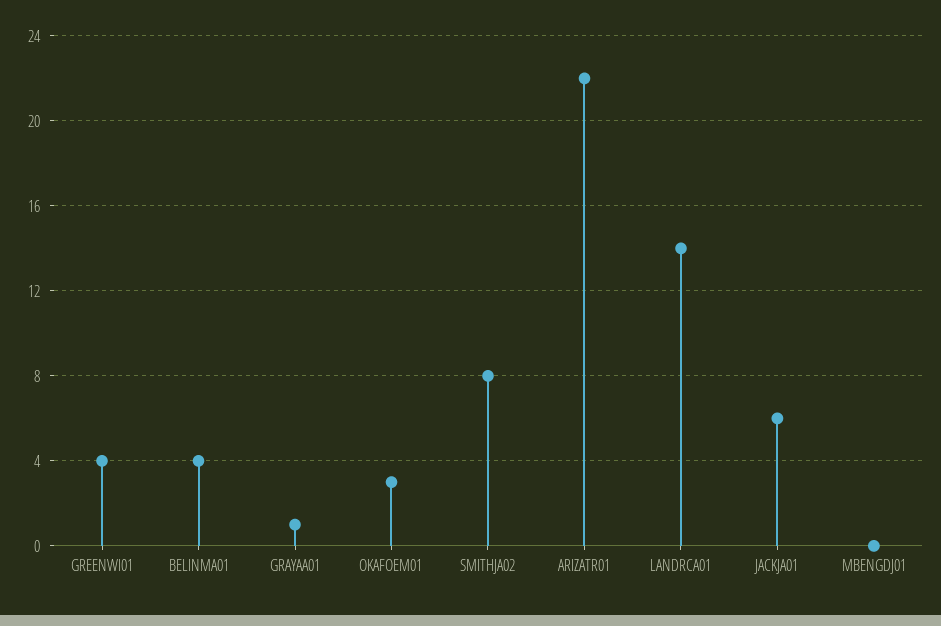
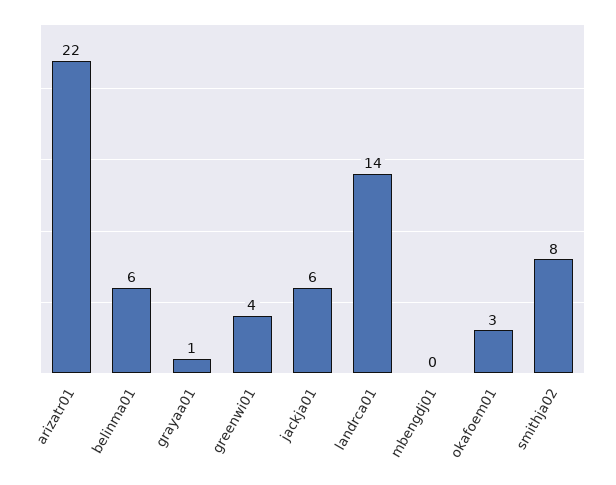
  {
    "GREENWI01": 4,
-   "BELINMA01": 4,
+   "BELINMA01": 6,
    "GRAYAA01": 1,
    "OKAFOEM01": 3,
    "SMITHJA02": 8,
    "ARIZATR01": 22,
    "LANDRCA01": 14,
    "JACKJA01": 6,
    "MBENGDJ01": 0
  }

